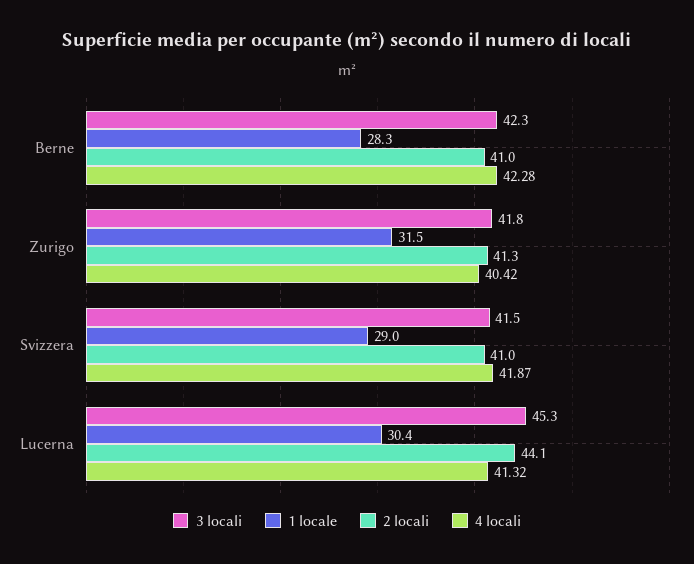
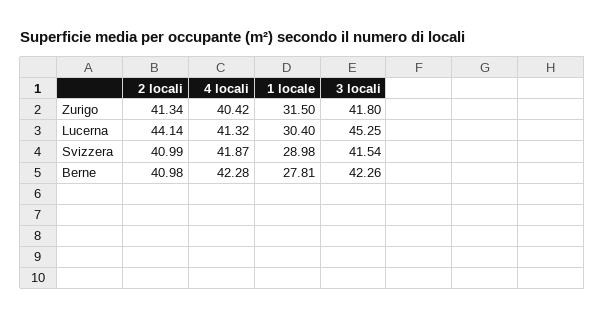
  {
    "3 locali": {
      "Berne": 42.26,
      "Zurigo": 41.8,
      "Svizzera": 41.54,
      "Lucerna": 45.25
    },
    "1 locale": {
-     "Berne": 28.3,
+     "Berne": 27.81,
      "Zurigo": 31.5,
      "Svizzera": 28.98,
      "Lucerna": 30.4
    },
    "2 locali": {
      "Berne": 40.98,
      "Zurigo": 41.34,
      "Svizzera": 40.99,
      "Lucerna": 44.14
    },
    "4 locali": {
      "Berne": 42.28,
      "Zurigo": 40.42,
      "Svizzera": 41.87,
      "Lucerna": 41.32
    }
  }

